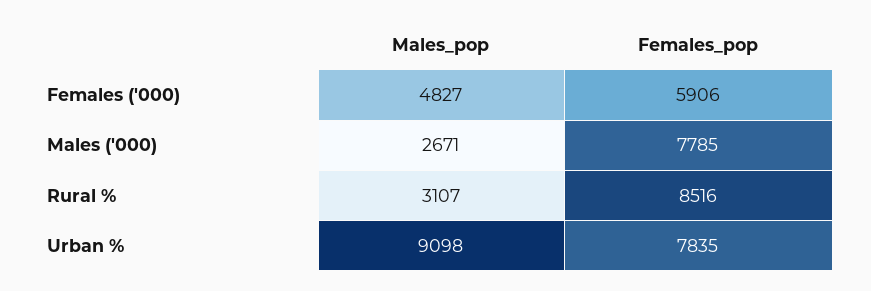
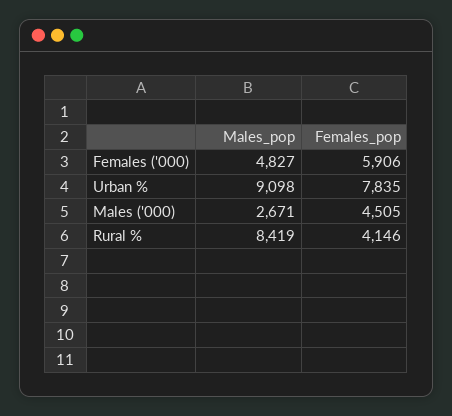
  {
    "Males_pop": {
      "Females ('000)": 4827,
      "Males ('000)": 2671,
-     "Rural %": 3107,
+     "Rural %": 8419,
      "Urban %": 9098
    },
    "Females_pop": {
      "Females ('000)": 5906,
-     "Males ('000)": 7785,
+     "Males ('000)": 4505,
-     "Rural %": 8516,
+     "Rural %": 4146,
      "Urban %": 7835
    }
  }

